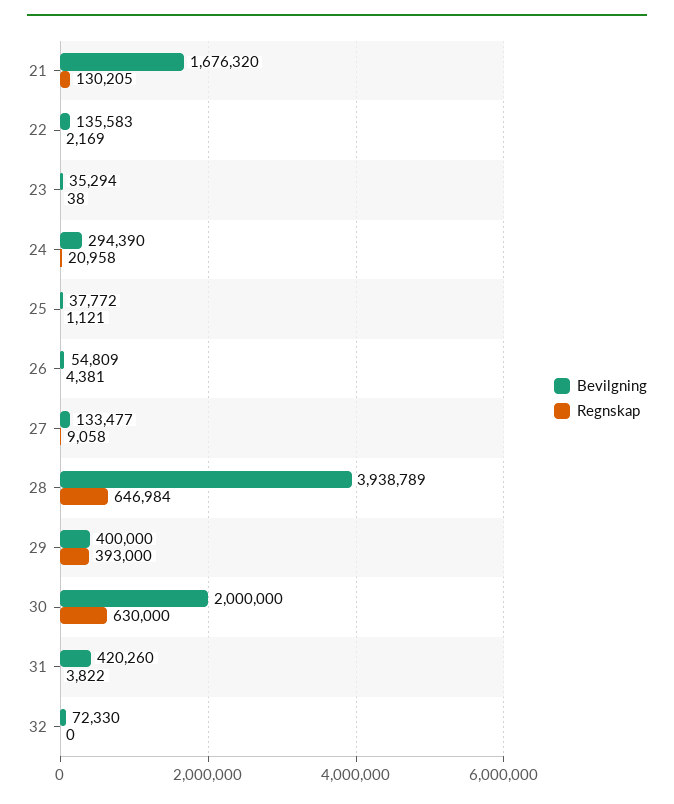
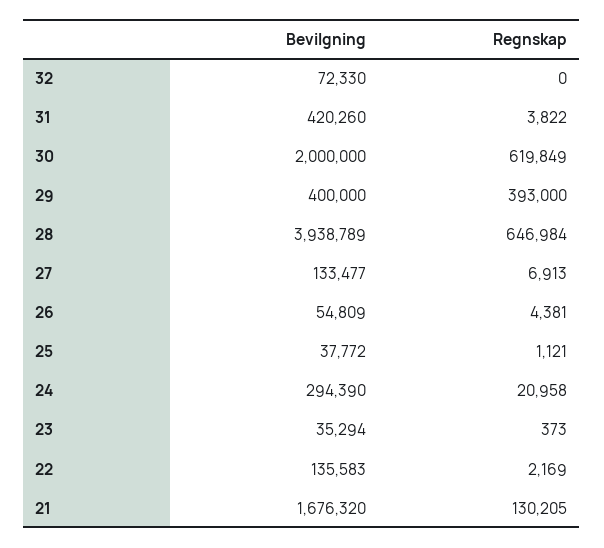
  {
    "Bevilgning": {
      "21": 1676320,
      "22": 135583,
      "23": 35294,
      "24": 294390,
      "25": 37772,
      "26": 54809,
      "27": 133477,
      "28": 3938789,
      "29": 400000,
      "30": 2000000,
      "31": 420260,
      "32": 72330
    },
    "Regnskap": {
      "21": 130205,
      "22": 2169,
-     "23": 38,
+     "23": 373,
      "24": 20958,
      "25": 1121,
      "26": 4381,
-     "27": 9058,
+     "27": 6913,
      "28": 646984,
      "29": 393000,
-     "30": 630000,
+     "30": 619849,
      "31": 3822,
      "32": 0
    }
  }

